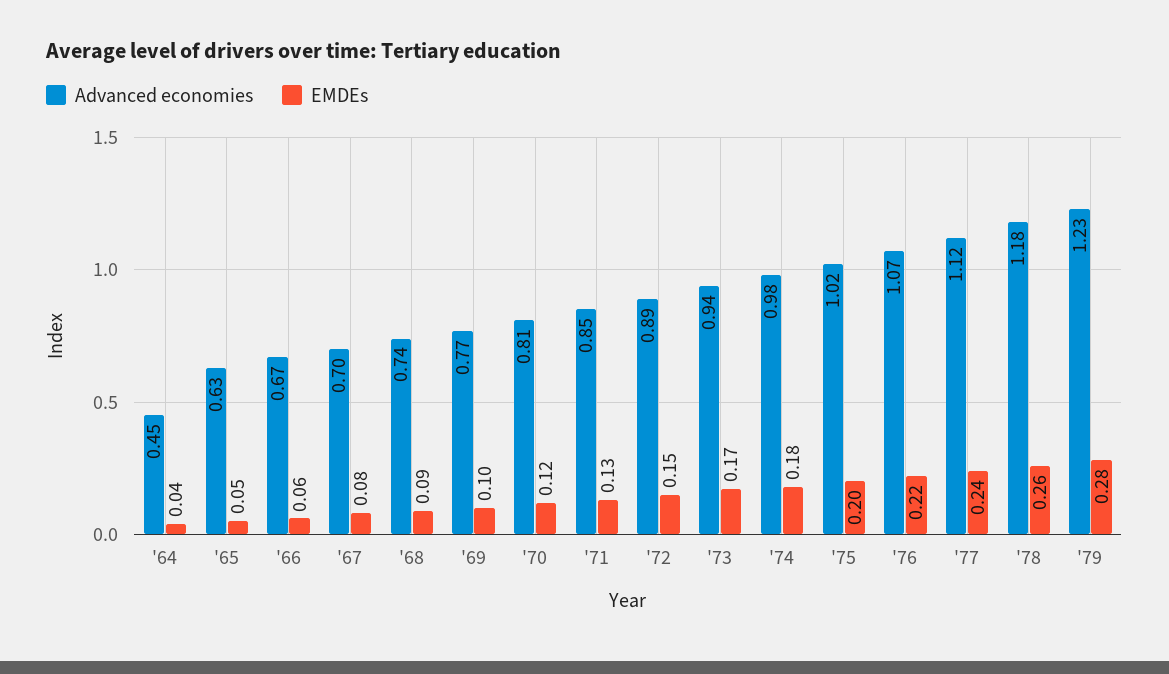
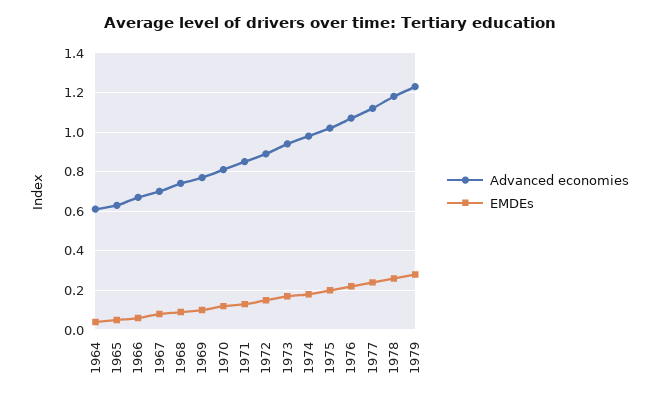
  {
    "Advanced economies": {
-     "'64": 0.45,
+     "'64": 0.6,
      "'65": 0.63,
      "'66": 0.67,
      "'67": 0.7,
      "'68": 0.74,
      "'69": 0.77,
      "'70": 0.81,
      "'71": 0.85,
      "'72": 0.89,
      "'73": 0.94,
      "'74": 0.98,
      "'75": 1.02,
      "'76": 1.07,
      "'77": 1.12,
      "'78": 1.18,
      "'79": 1.23
    },
    "EMDEs": {
      "'64": 0.04,
      "'65": 0.05,
      "'66": 0.06,
      "'67": 0.08,
      "'68": 0.09,
      "'69": 0.1,
      "'70": 0.12,
      "'71": 0.13,
      "'72": 0.15,
      "'73": 0.17,
      "'74": 0.18,
      "'75": 0.2,
      "'76": 0.22,
      "'77": 0.24,
      "'78": 0.26,
      "'79": 0.28
    }
  }

